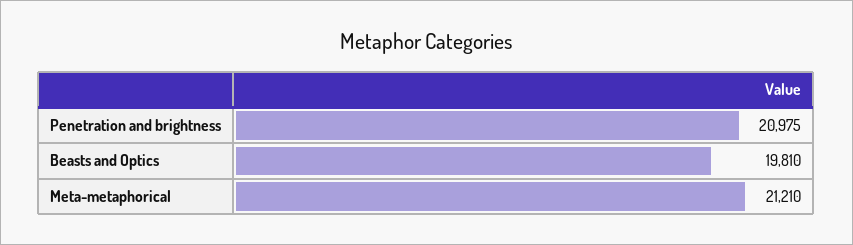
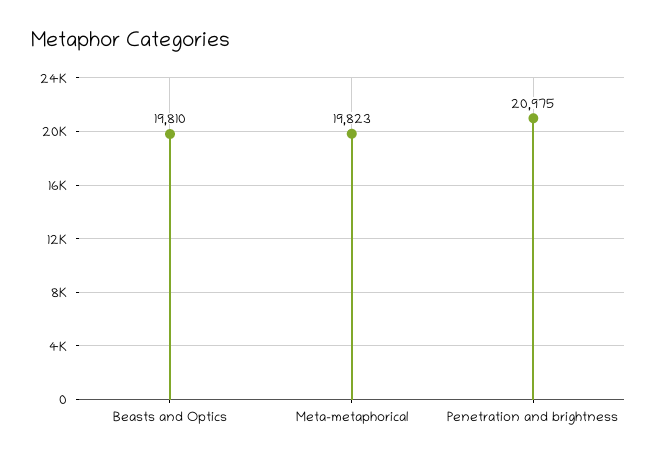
  {
    "Penetration and brightness": 20975,
    "Beasts and Optics": 19810,
-   "Meta-metaphorical": 21210
+   "Meta-metaphorical": 19823
  }

